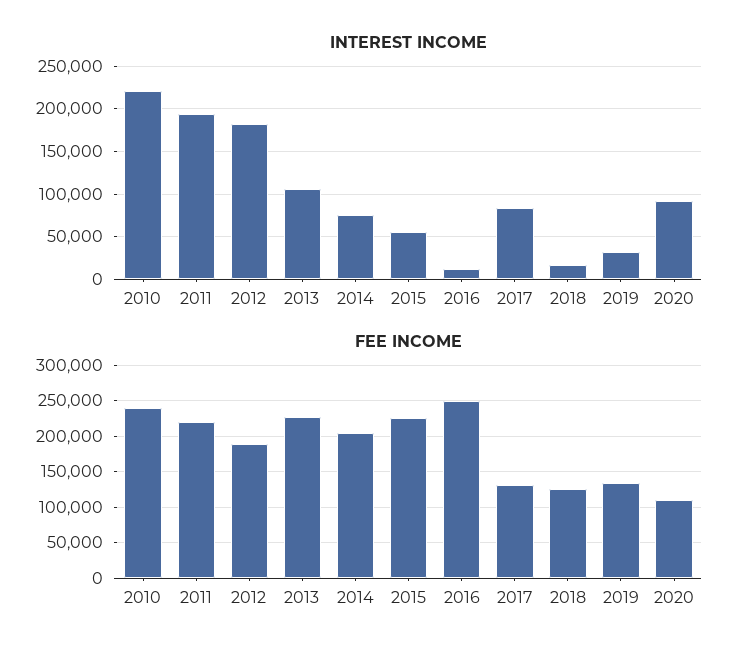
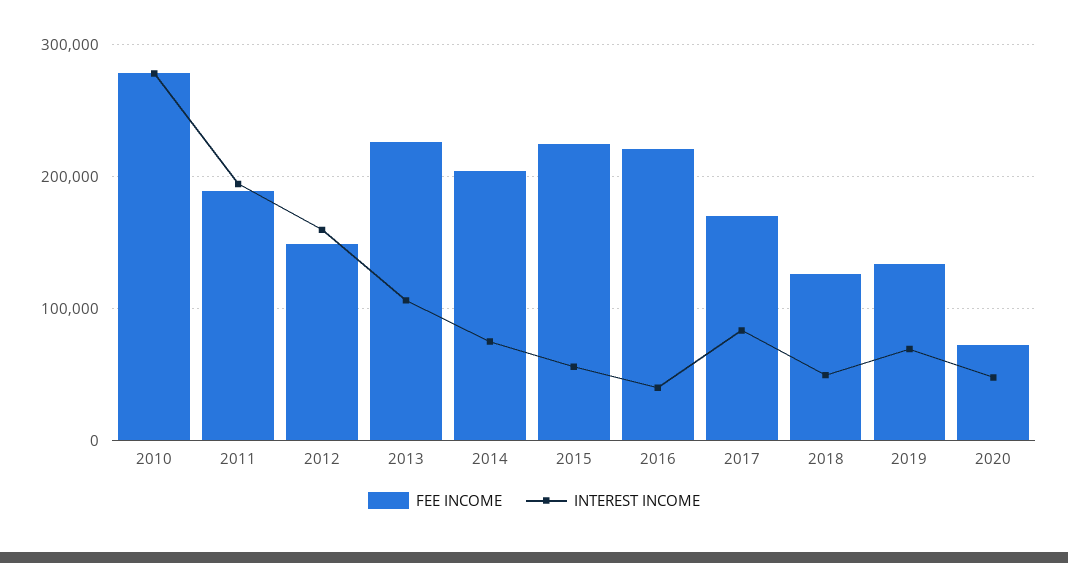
  {
    "INTEREST INCOME": {
-     "2010": 220000,
+     "2010": 280000,
      "2011": 190000,
-     "2012": 180000,
+     "2012": 160000,
      "2013": 110000,
      "2014": 70000,
      "2015": 60000,
-     "2016": 10000,
+     "2016": 40000,
      "2017": 80000,
-     "2018": 20000,
+     "2018": 50000,
-     "2019": 30000,
+     "2019": 70000,
-     "2020": 90000
+     "2020": 50000
    },
    "FEE INCOME": {
-     "2010": 240000,
+     "2010": 280000,
-     "2011": 220000,
+     "2011": 190000,
-     "2012": 190000,
+     "2012": 150000,
      "2013": 230000,
      "2014": 200000,
      "2015": 220000,
-     "2016": 250000,
+     "2016": 220000,
-     "2017": 130000,
+     "2017": 170000,
      "2018": 130000,
      "2019": 130000,
-     "2020": 110000
+     "2020": 70000
    }
  }

